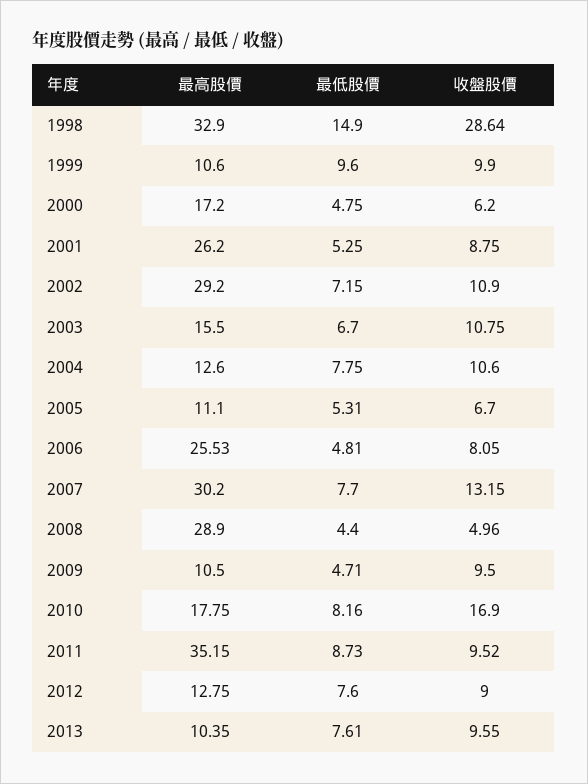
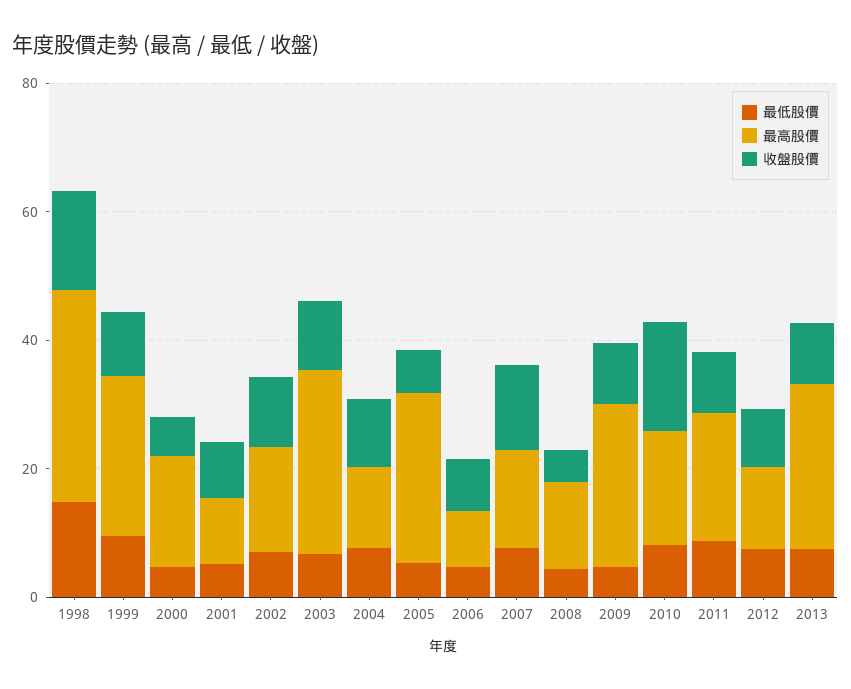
  {
    "最高股價": {
      "1998": 32.9,
-     "1999": 10.6,
+     "1999": 25,
      "2000": 17.2,
-     "2001": 26.2,
+     "2001": 10,
-     "2002": 29.2,
+     "2002": 15,
-     "2003": 15.5,
+     "2003": 30,
      "2004": 12.6,
-     "2005": 11.1,
+     "2005": 25,
-     "2006": 25.53,
+     "2006": 10,
-     "2007": 30.2,
+     "2007": 15,
-     "2008": 28.9,
+     "2008": 15,
-     "2009": 10.5,
+     "2009": 25,
      "2010": 17.75,
-     "2011": 35.15,
+     "2011": 20,
      "2012": 12.75,
-     "2013": 10.35
+     "2013": 25
    },
    "最低股價": {
      "1998": 14.9,
      "1999": 9.6,
      "2000": 4.75,
      "2001": 5.25,
      "2002": 7.15,
      "2003": 6.7,
      "2004": 7.75,
      "2005": 5.31,
      "2006": 4.81,
      "2007": 7.7,
      "2008": 4.4,
      "2009": 4.71,
      "2010": 8.16,
      "2011": 8.73,
      "2012": 7.6,
      "2013": 7.61
    },
    "收盤股價": {
-     "1998": 28.64,
+     "1998": 15,
      "1999": 9.9,
      "2000": 6.2,
      "2001": 8.75,
      "2002": 10.9,
      "2003": 10.75,
      "2004": 10.6,
      "2005": 6.7,
      "2006": 8.05,
      "2007": 13.15,
      "2008": 4.96,
      "2009": 9.5,
      "2010": 16.9,
      "2011": 9.52,
      "2012": 9,
      "2013": 9.55
    }
  }

